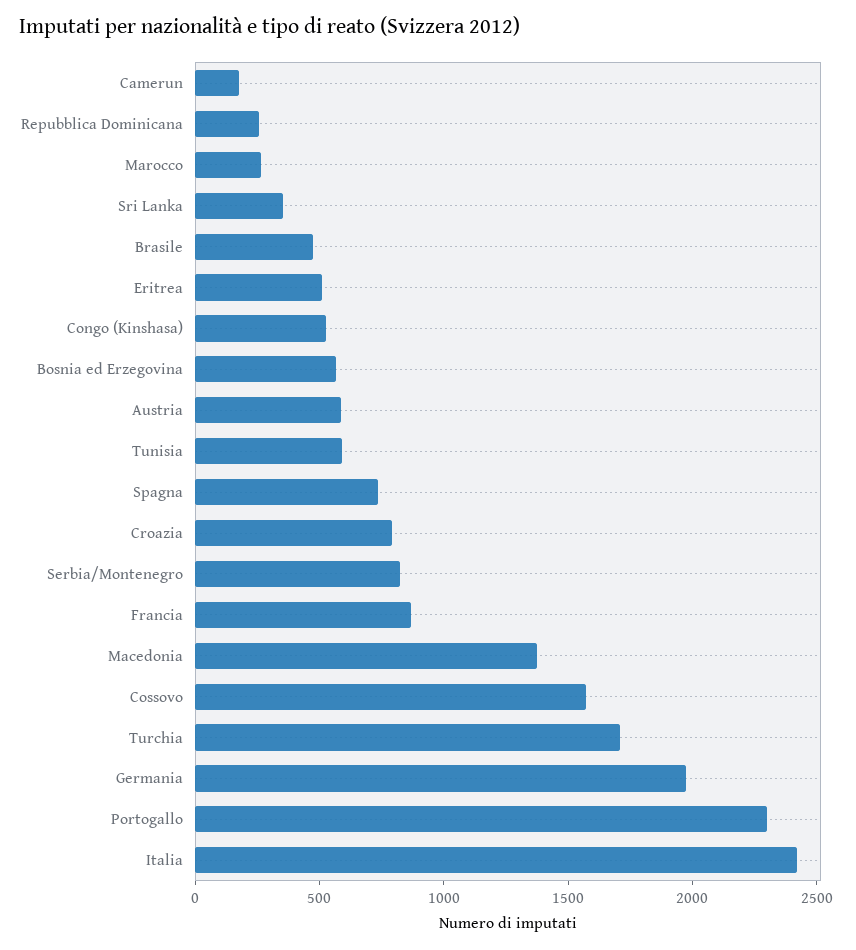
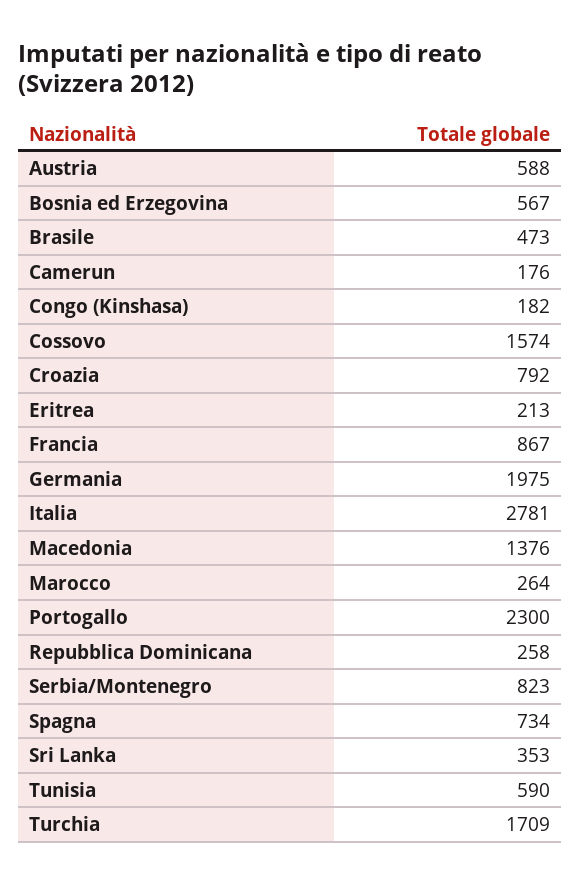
  {
    "Camerun": 176,
    "Repubblica Dominicana": 258,
    "Marocco": 264,
    "Sri Lanka": 353,
    "Brasile": 473,
-   "Eritrea": 500,
+   "Eritrea": 213,
-   "Congo (Kinshasa)": 500,
+   "Congo (Kinshasa)": 182,
    "Bosnia ed Erzegovina": 567,
    "Austria": 588,
    "Tunisia": 590,
    "Spagna": 734,
    "Croazia": 792,
    "Serbia/Montenegro": 823,
    "Francia": 867,
    "Macedonia": 1376,
    "Cossovo": 1574,
    "Turchia": 1709,
    "Germania": 1975,
    "Portogallo": 2300,
-   "Italia": 2400
+   "Italia": 2781
  }

